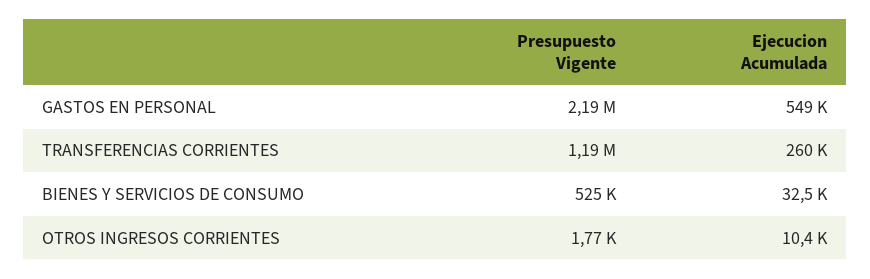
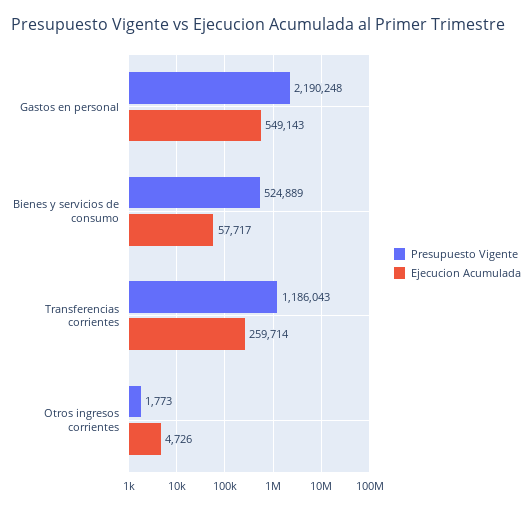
  {
    "Presupuesto Vigente": {
      "GASTOS EN PERSONAL": 2190248,
      "TRANSFERENCIAS CORRIENTES": 1186043,
      "BIENES Y SERVICIOS DE CONSUMO": 524889,
      "OTROS INGRESOS CORRIENTES": 1773
    },
    "Ejecucion Acumulada": {
      "GASTOS EN PERSONAL": 549143,
      "TRANSFERENCIAS CORRIENTES": 259714,
-     "BIENES Y SERVICIOS DE CONSUMO": 32500,
+     "BIENES Y SERVICIOS DE CONSUMO": 57717,
-     "OTROS INGRESOS CORRIENTES": 10400
+     "OTROS INGRESOS CORRIENTES": 4726
    }
  }

